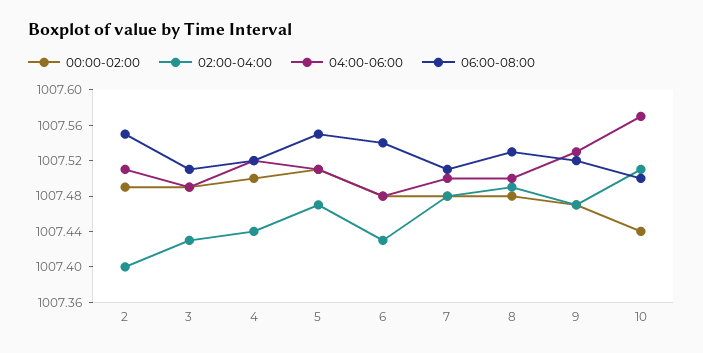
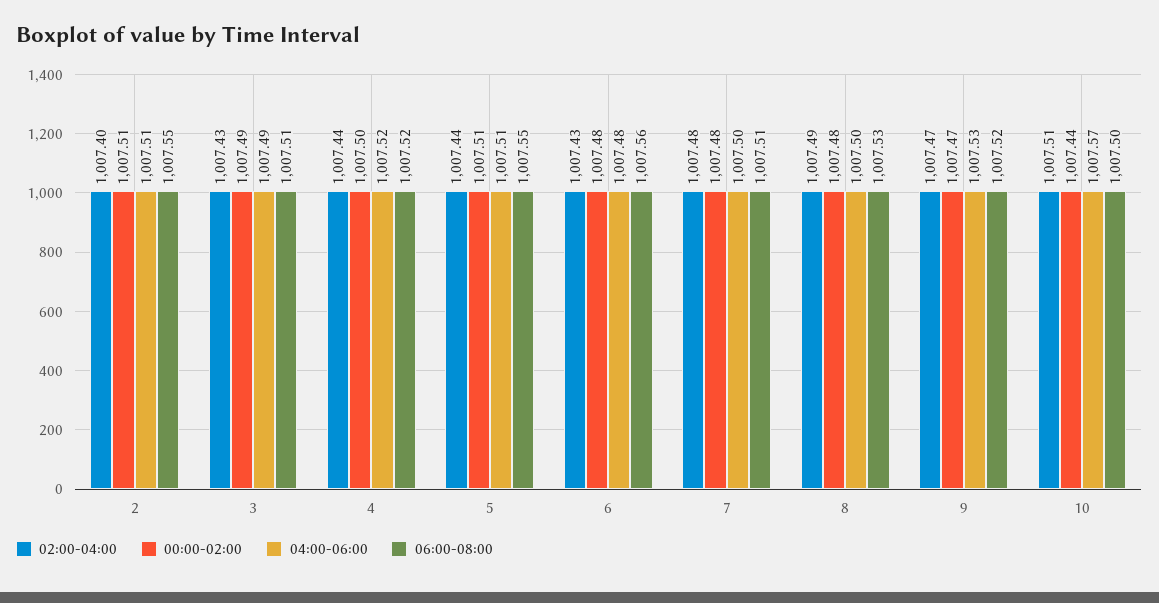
  {
    "00:00-02:00": {
-     "2": 1007.49,
+     "2": 1007.51,
      "3": 1007.49,
      "4": 1007.5,
      "5": 1007.51,
      "6": 1007.48,
      "7": 1007.48,
      "8": 1007.48,
      "9": 1007.47,
      "10": 1007.44
    },
    "02:00-04:00": {
      "2": 1007.4,
      "3": 1007.43,
      "4": 1007.44,
-     "5": 1007.47,
+     "5": 1007.44,
      "6": 1007.43,
      "7": 1007.48,
      "8": 1007.49,
      "9": 1007.47,
      "10": 1007.51
    },
    "04:00-06:00": {
      "2": 1007.51,
      "3": 1007.49,
      "4": 1007.52,
      "5": 1007.51,
      "6": 1007.48,
      "7": 1007.5,
      "8": 1007.5,
      "9": 1007.53,
      "10": 1007.57
    },
    "06:00-08:00": {
      "2": 1007.55,
      "3": 1007.51,
      "4": 1007.52,
      "5": 1007.55,
-     "6": 1007.54,
+     "6": 1007.56,
      "7": 1007.51,
      "8": 1007.53,
      "9": 1007.52,
      "10": 1007.5
    }
  }

